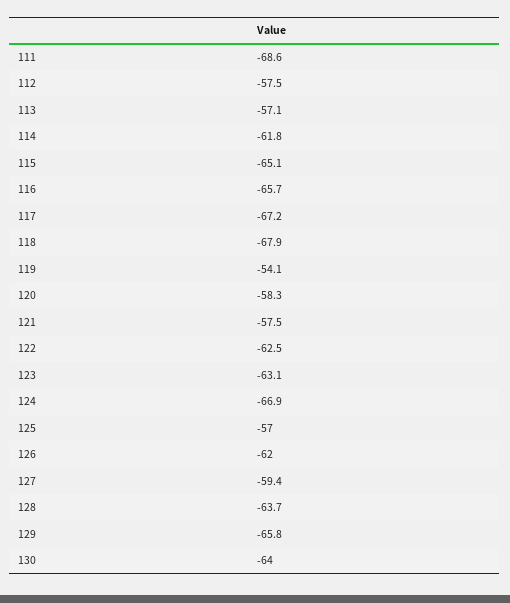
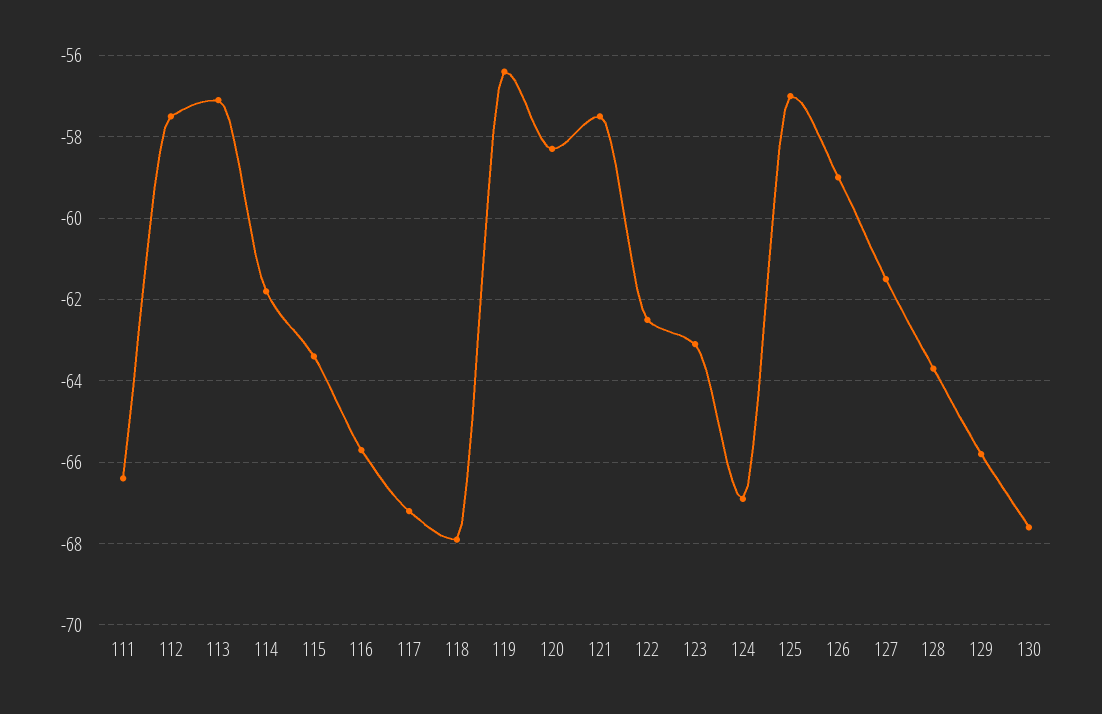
  {
-   "111": -68.6,
+   "111": -66.5,
    "112": -57.5,
    "113": -57.1,
    "114": -61.8,
-   "115": -65.1,
+   "115": -63.5,
    "116": -65.7,
    "117": -67.2,
    "118": -67.9,
-   "119": -54.1,
+   "119": -56.5,
    "120": -58.3,
    "121": -57.5,
    "122": -62.5,
    "123": -63.1,
    "124": -66.9,
    "125": -57,
-   "126": -62,
+   "126": -59,
-   "127": -59.4,
+   "127": -61.5,
    "128": -63.7,
    "129": -65.8,
-   "130": -64
+   "130": -67.5
  }

